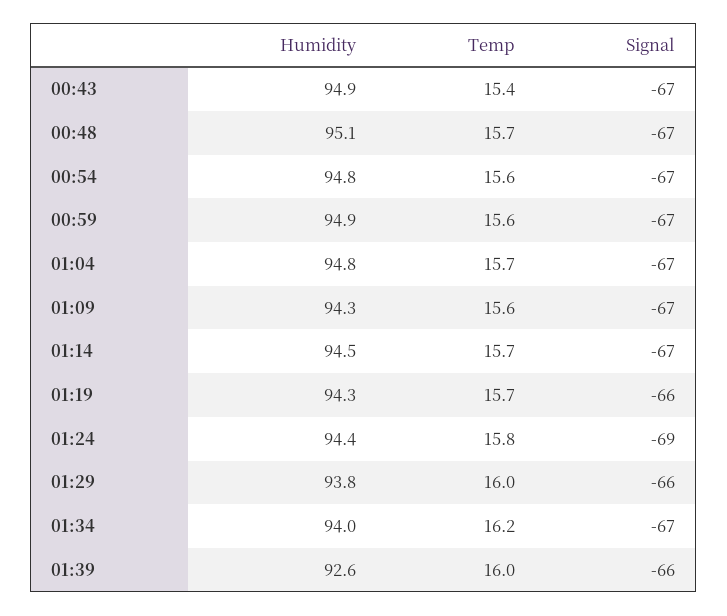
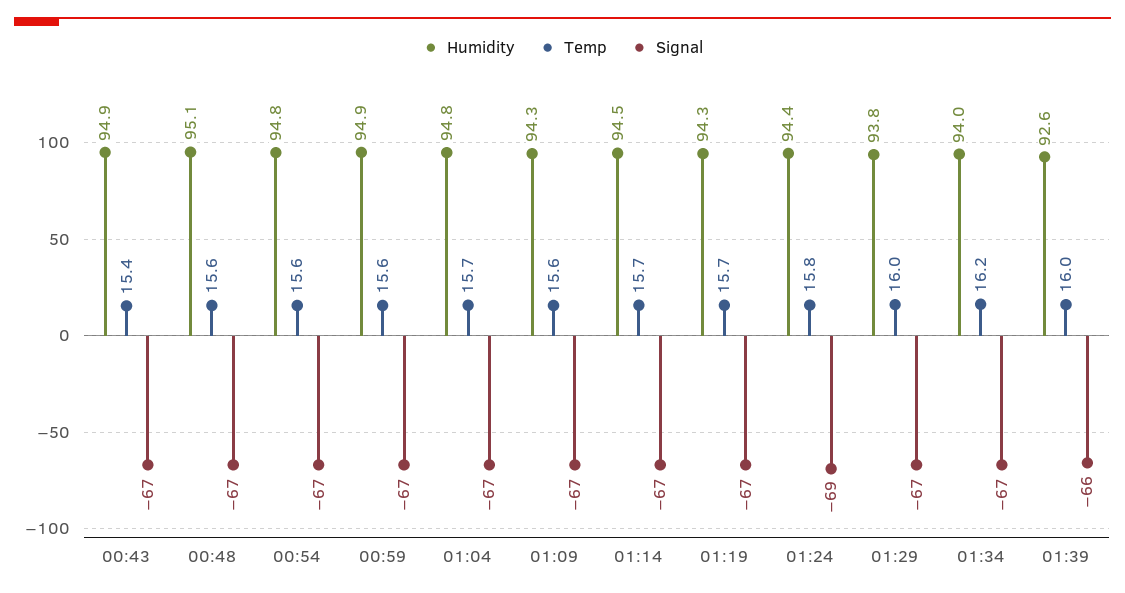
  {
    "Humidity": {
      "00:43": 94.9,
      "00:48": 95.1,
      "00:54": 94.8,
      "00:59": 94.9,
      "01:04": 94.8,
      "01:09": 94.3,
      "01:14": 94.5,
      "01:19": 94.3,
      "01:24": 94.4,
      "01:29": 93.8,
      "01:34": 94,
      "01:39": 92.6
    },
    "Temp": {
      "00:43": 15.4,
-     "00:48": 15.7,
+     "00:48": 15.6,
      "00:54": 15.6,
      "00:59": 15.6,
      "01:04": 15.7,
      "01:09": 15.6,
      "01:14": 15.7,
      "01:19": 15.7,
      "01:24": 15.8,
      "01:29": 16,
      "01:34": 16.2,
      "01:39": 16
    },
    "Signal": {
      "00:43": -67,
      "00:48": -67,
      "00:54": -67,
      "00:59": -67,
      "01:04": -67,
      "01:09": -67,
      "01:14": -67,
-     "01:19": -66,
+     "01:19": -67,
      "01:24": -69,
-     "01:29": -66,
+     "01:29": -67,
      "01:34": -67,
      "01:39": -66
    }
  }

